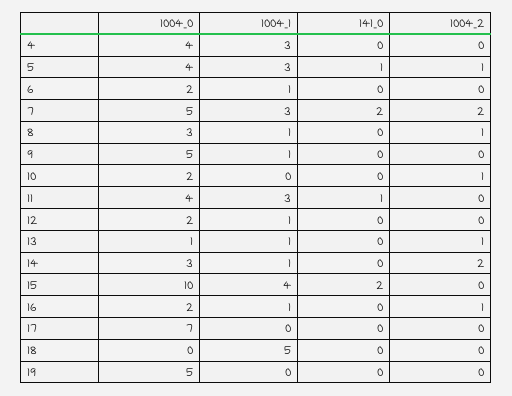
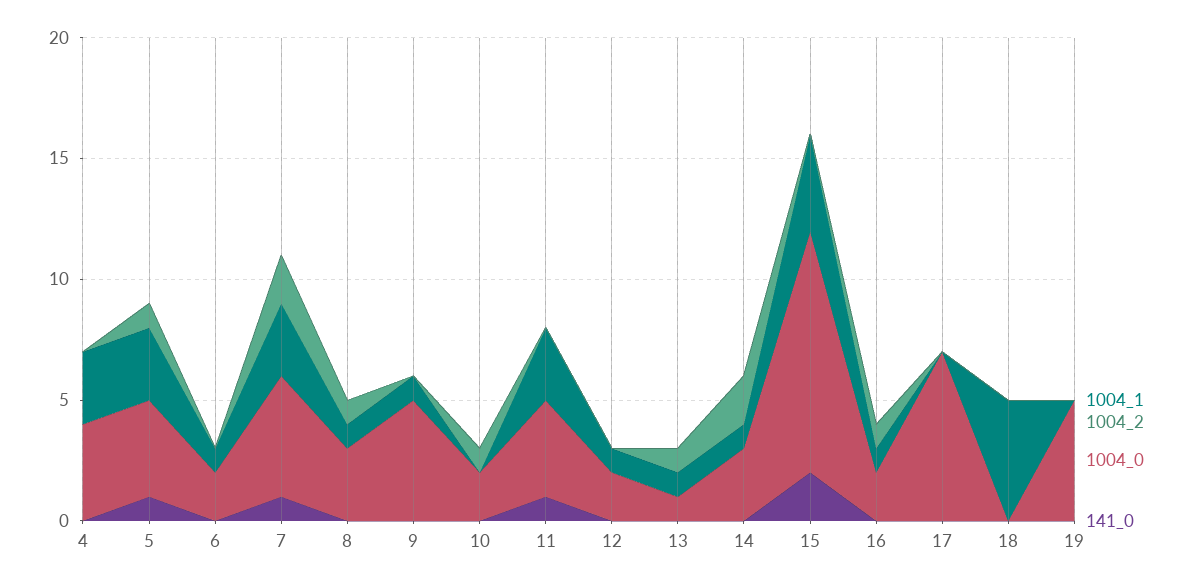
  {
    "1004_0": {
      "4": 4,
      "5": 4,
      "6": 2,
      "7": 5,
      "8": 3,
      "9": 5,
      "10": 2,
      "11": 4,
      "12": 2,
      "13": 1,
      "14": 3,
      "15": 10,
      "16": 2,
      "17": 7,
      "18": 0,
      "19": 5
    },
    "1004_1": {
      "4": 3,
      "5": 3,
      "6": 1,
      "7": 3,
      "8": 1,
      "9": 1,
      "10": 0,
      "11": 3,
      "12": 1,
      "13": 1,
      "14": 1,
      "15": 4,
      "16": 1,
      "17": 0,
      "18": 5,
      "19": 0
    },
    "141_0": {
      "4": 0,
      "5": 1,
      "6": 0,
-     "7": 2,
+     "7": 1,
      "8": 0,
      "9": 0,
      "10": 0,
      "11": 1,
      "12": 0,
      "13": 0,
      "14": 0,
      "15": 2,
      "16": 0,
      "17": 0,
      "18": 0,
      "19": 0
    },
    "1004_2": {
      "4": 0,
      "5": 1,
      "6": 0,
      "7": 2,
      "8": 1,
      "9": 0,
      "10": 1,
      "11": 0,
      "12": 0,
      "13": 1,
      "14": 2,
      "15": 0,
      "16": 1,
      "17": 0,
      "18": 0,
      "19": 0
    }
  }

